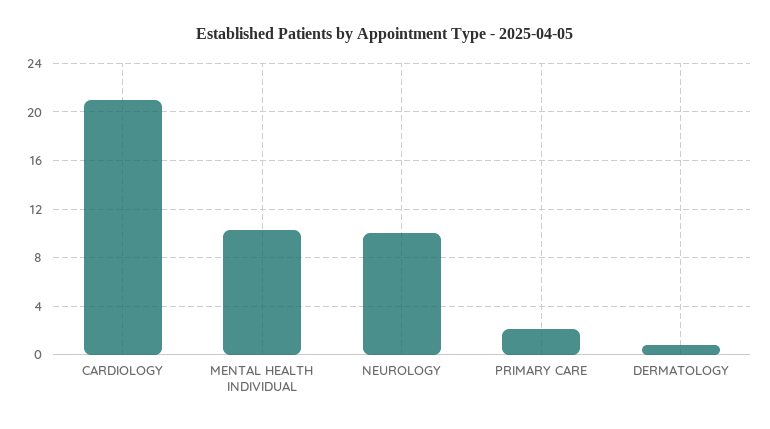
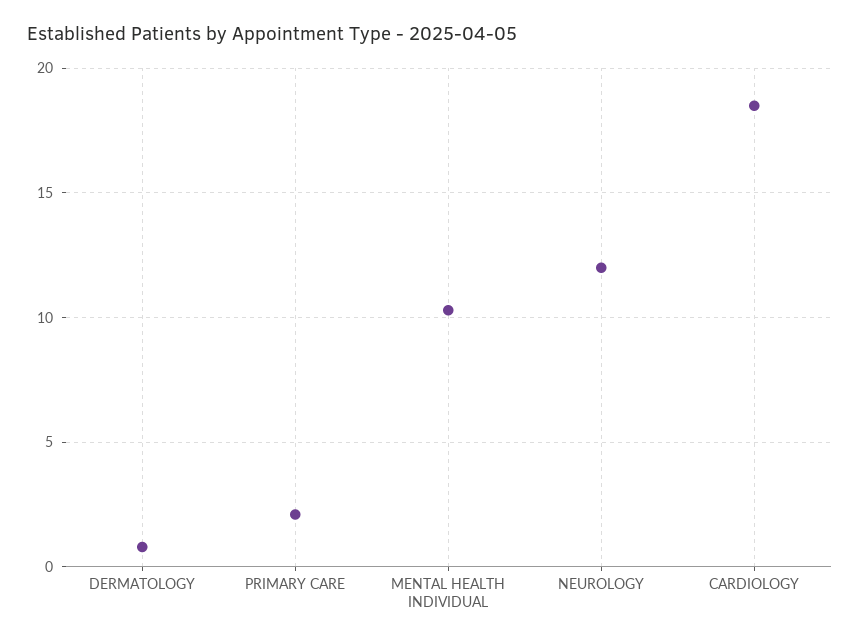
  {
-   "CARDIOLOGY": 21,
+   "CARDIOLOGY": 18.5,
    "MENTAL HEALTH INDIVIDUAL": 10.5,
-   "NEUROLOGY": 10,
+   "NEUROLOGY": 12,
    "PRIMARY CARE": 2,
    "DERMATOLOGY": 1
  }

